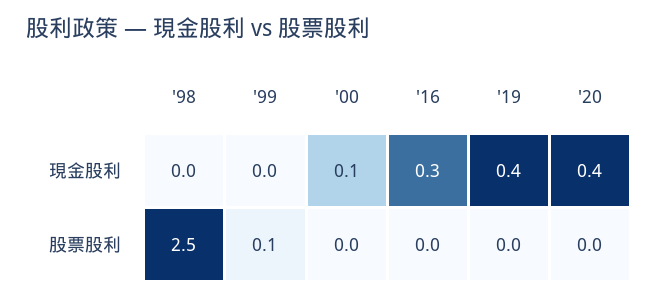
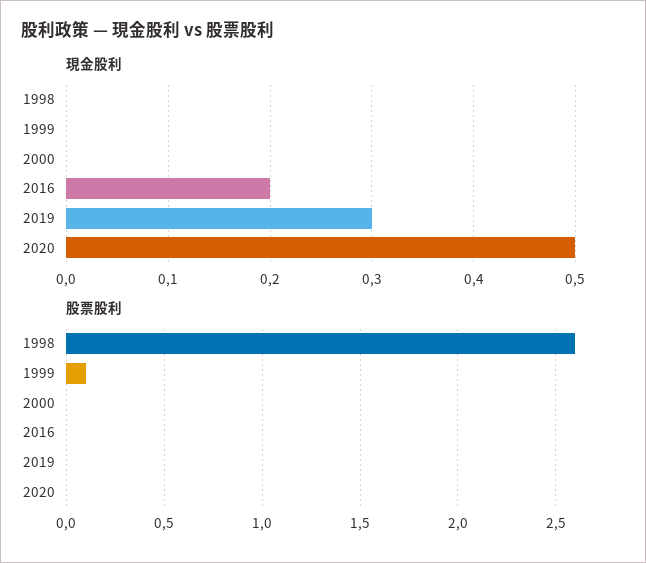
  {
    "現金股利": {
      "'98": 0,
      "'99": 0,
-     "'00": 0.1,
+     "'00": 0,
-     "'16": 0.3,
+     "'16": 0.2,
-     "'19": 0.4,
+     "'19": 0.3,
-     "'20": 0.4
+     "'20": 0.5
    },
    "股票股利": {
-     "'98": 2.5,
+     "'98": 2.6,
      "'99": 0.1,
      "'00": 0,
      "'16": 0,
      "'19": 0,
      "'20": 0
    }
  }

